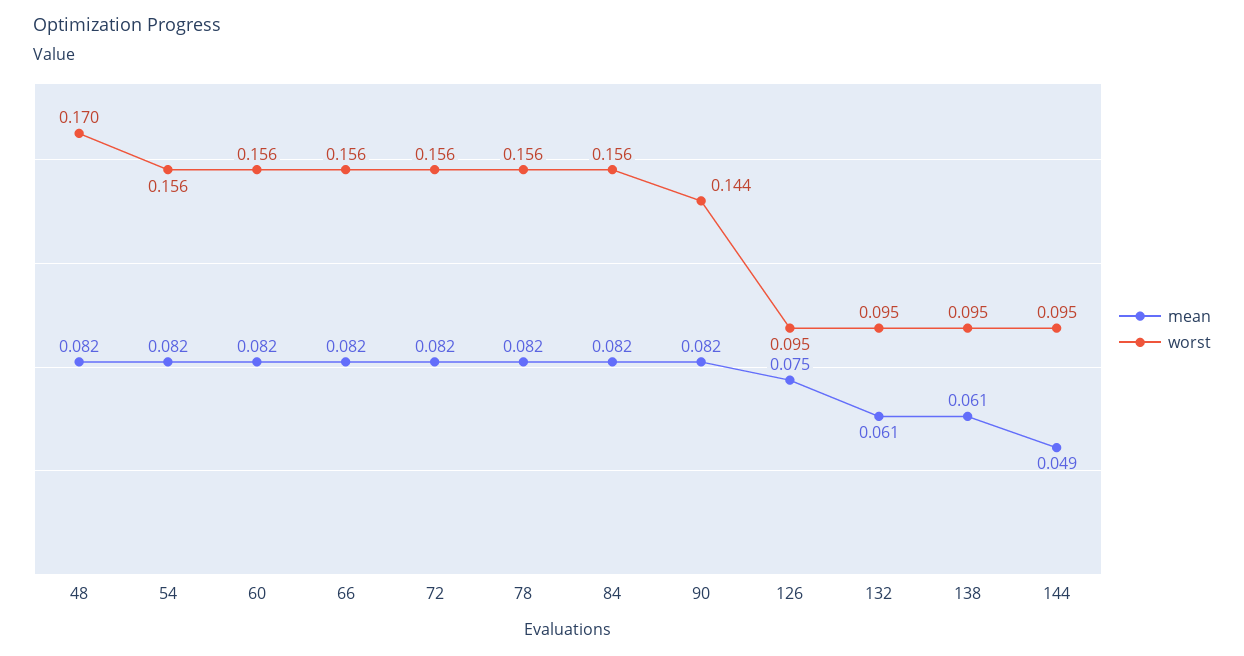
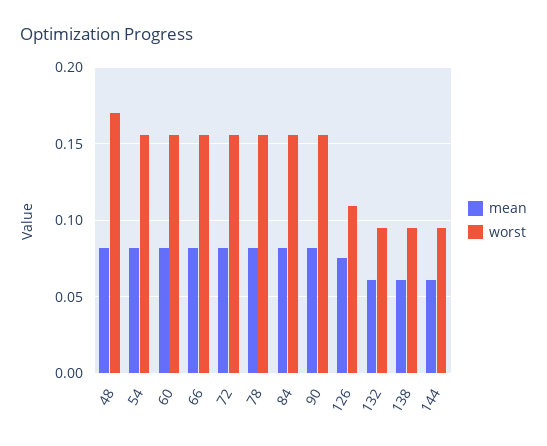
  {
    "mean": {
      "48": 0.082,
      "54": 0.082,
      "60": 0.082,
      "66": 0.082,
      "72": 0.082,
      "78": 0.082,
      "84": 0.082,
      "90": 0.082,
      "126": 0.075,
      "132": 0.061,
      "138": 0.061,
-     "144": 0.049
+     "144": 0.06
    },
    "worst": {
      "48": 0.17,
      "54": 0.156,
      "60": 0.156,
      "66": 0.156,
      "72": 0.156,
      "78": 0.156,
      "84": 0.156,
-     "90": 0.144,
+     "90": 0.155,
-     "126": 0.095,
+     "126": 0.11,
      "132": 0.095,
      "138": 0.095,
      "144": 0.095
    }
  }

